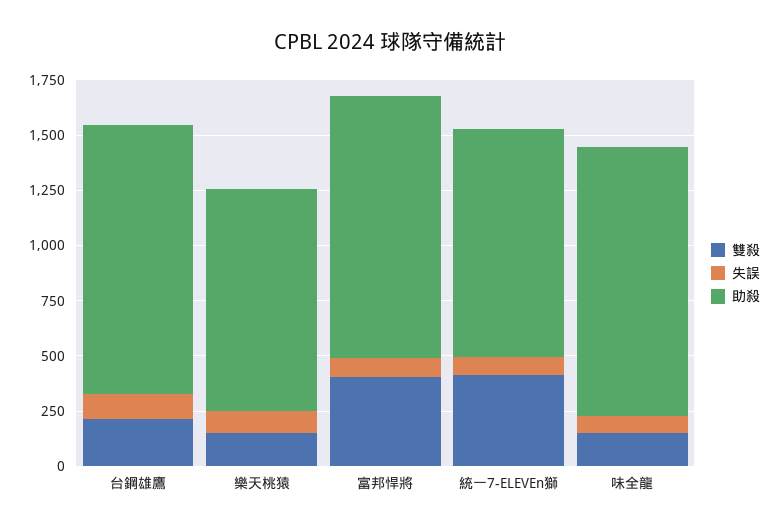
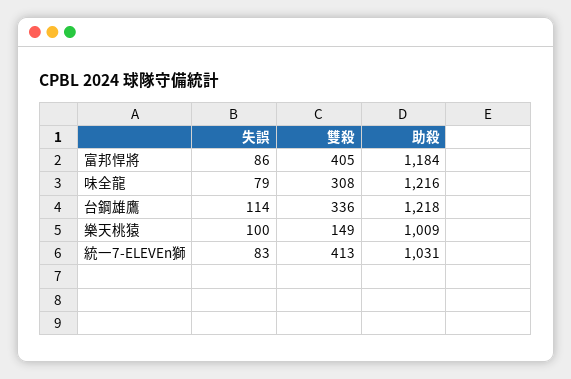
  {
    "雙殺": {
-     "台鋼雄鷹": 200,
+     "台鋼雄鷹": 336,
      "樂天桃猿": 149,
      "富邦悍將": 405,
      "統一7-ELEVEn獅": 413,
-     "味全龍": 150
+     "味全龍": 308
    },
    "失誤": {
      "台鋼雄鷹": 114,
      "樂天桃猿": 100,
      "富邦悍將": 86,
      "統一7-ELEVEn獅": 83,
      "味全龍": 79
    },
    "助殺": {
      "台鋼雄鷹": 1218,
      "樂天桃猿": 1009,
      "富邦悍將": 1184,
      "統一7-ELEVEn獅": 1031,
      "味全龍": 1216
    }
  }

